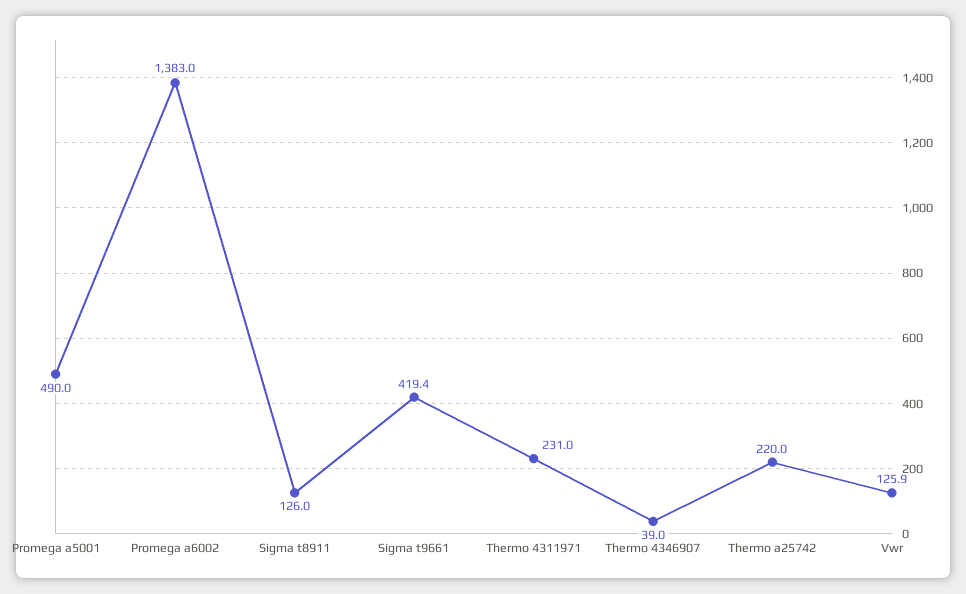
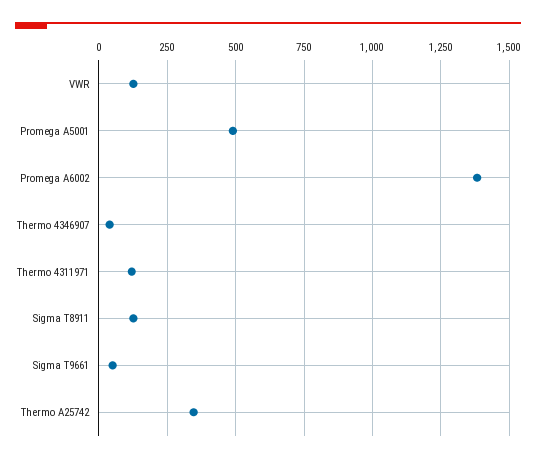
  {
    "Promega a5001": 490,
    "Promega a6002": 1383,
    "Sigma t8911": 126,
-   "Sigma t9661": 419.4,
+   "Sigma t9661": 50,
-   "Thermo 4311971": 231,
+   "Thermo 4311971": 125,
    "Thermo 4346907": 39,
-   "Thermo a25742": 220,
+   "Thermo a25742": 350,
    "Vwr": 125.9
  }

